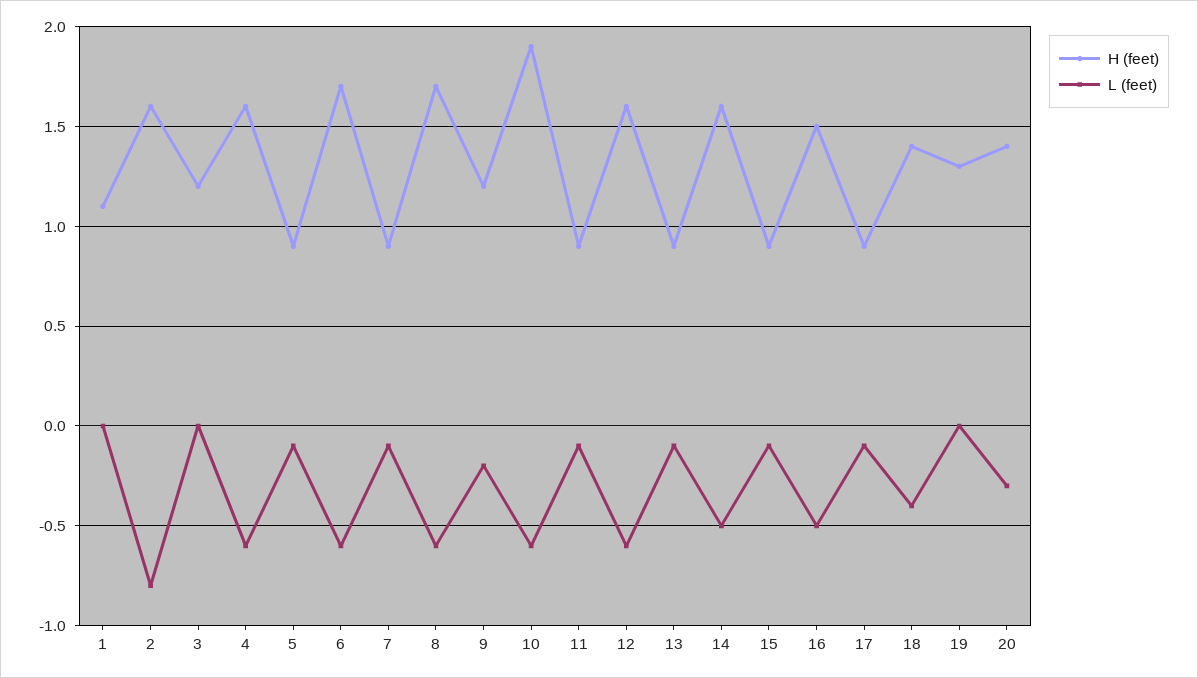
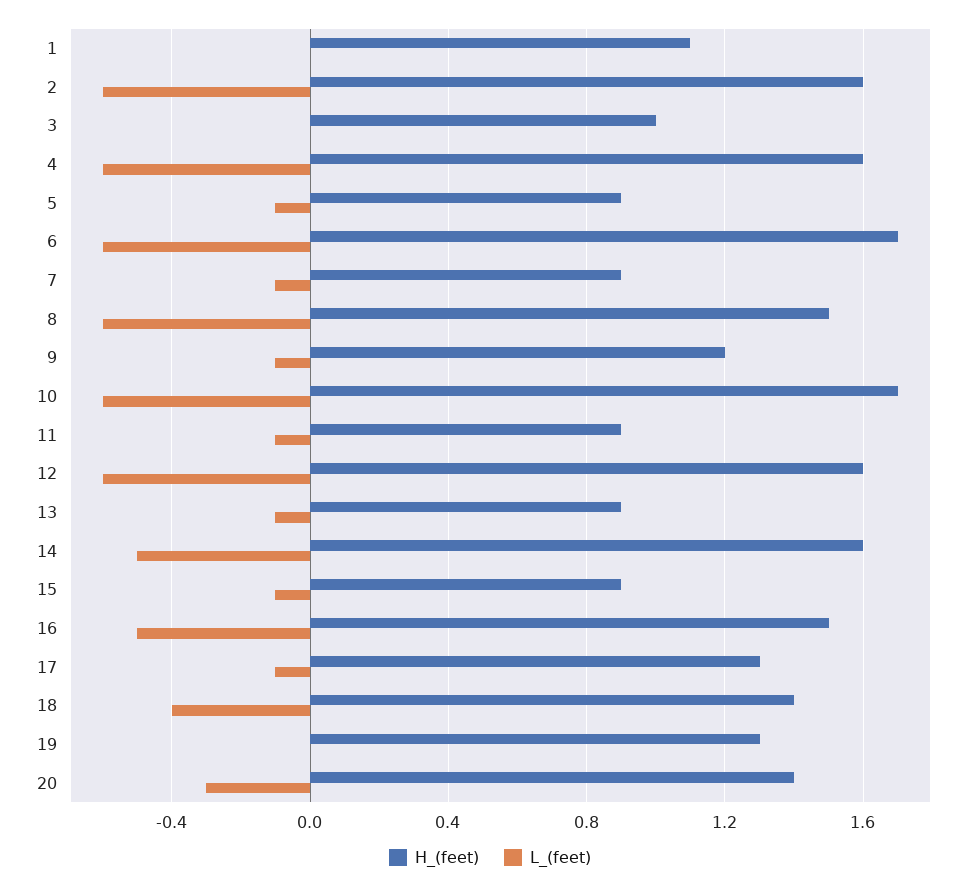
  {
    "H (feet)": {
      "1": 1.1,
      "2": 1.6,
-     "3": 1.2,
+     "3": 1,
      "4": 1.6,
      "5": 0.9,
      "6": 1.7,
      "7": 0.9,
-     "8": 1.7,
+     "8": 1.5,
      "9": 1.2,
-     "10": 1.9,
+     "10": 1.7,
      "11": 0.9,
      "12": 1.6,
      "13": 0.9,
      "14": 1.6,
      "15": 0.9,
      "16": 1.5,
-     "17": 0.9,
+     "17": 1.3,
      "18": 1.4,
      "19": 1.3,
      "20": 1.4
    },
    "L (feet)": {
      "1": 0,
-     "2": -0.8,
+     "2": -0.6,
      "3": 0,
      "4": -0.6,
      "5": -0.1,
      "6": -0.6,
      "7": -0.1,
      "8": -0.6,
-     "9": -0.2,
+     "9": -0.1,
      "10": -0.6,
      "11": -0.1,
      "12": -0.6,
      "13": -0.1,
      "14": -0.5,
      "15": -0.1,
      "16": -0.5,
      "17": -0.1,
      "18": -0.4,
      "19": 0,
      "20": -0.3
    }
  }

